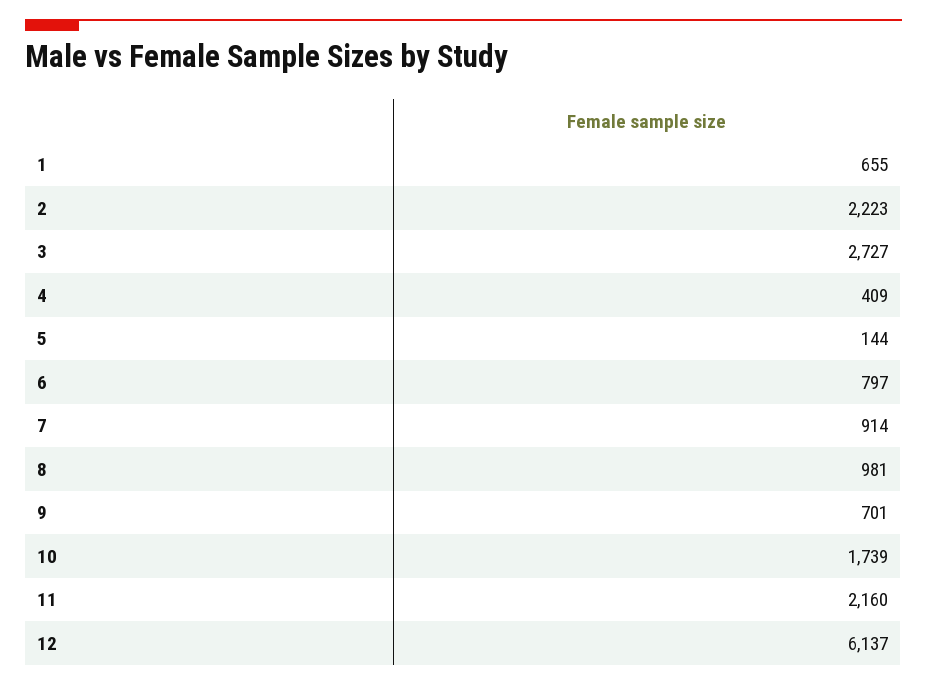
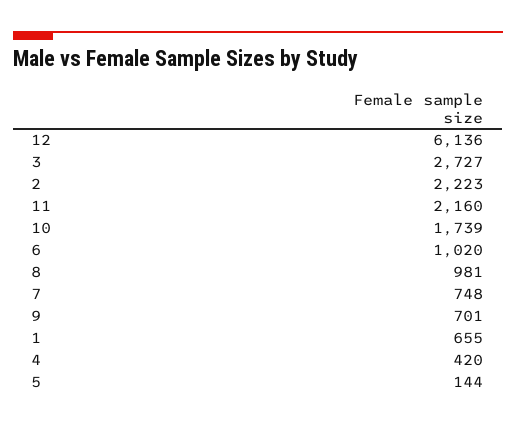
  {
    "1": 655,
    "2": 2223,
    "3": 2727,
-   "4": 409,
+   "4": 420,
    "5": 144,
-   "6": 797,
+   "6": 1020,
-   "7": 914,
+   "7": 748,
    "8": 981,
    "9": 701,
    "10": 1739,
    "11": 2160,
-   "12": 6137
+   "12": 6136
  }

